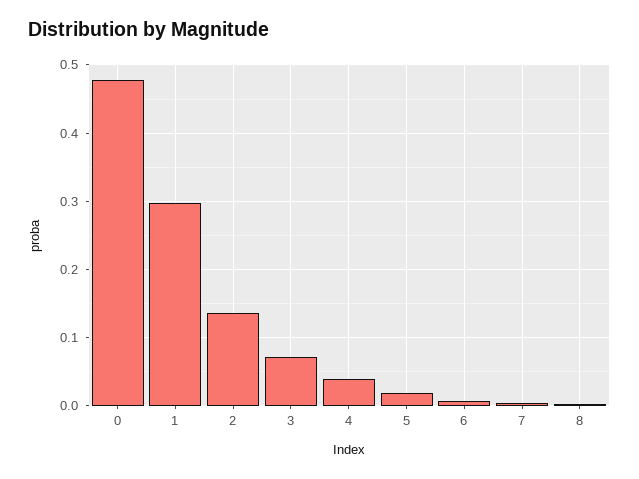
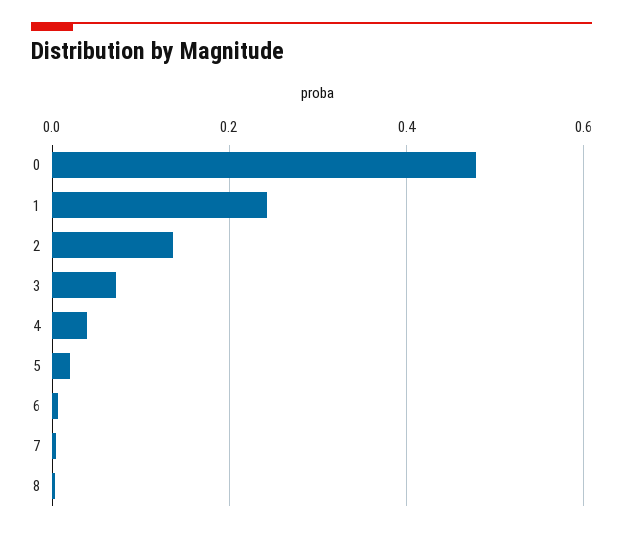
  {
    "0": 0.48,
-   "1": 0.3,
+   "1": 0.24,
    "2": 0.14,
    "3": 0.07,
    "4": 0.04,
    "5": 0.02,
    "6": 0.01,
    "7": 0,
    "8": 0
  }

